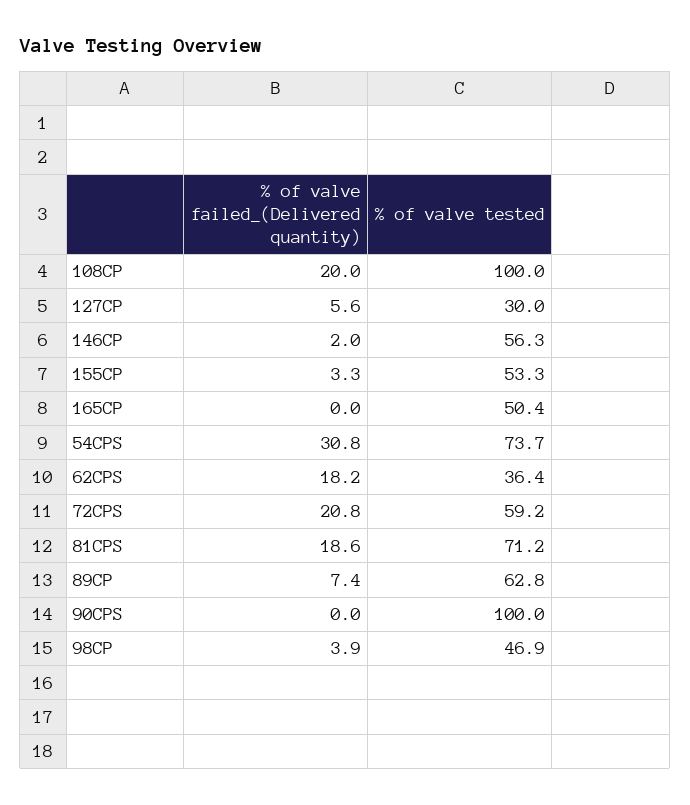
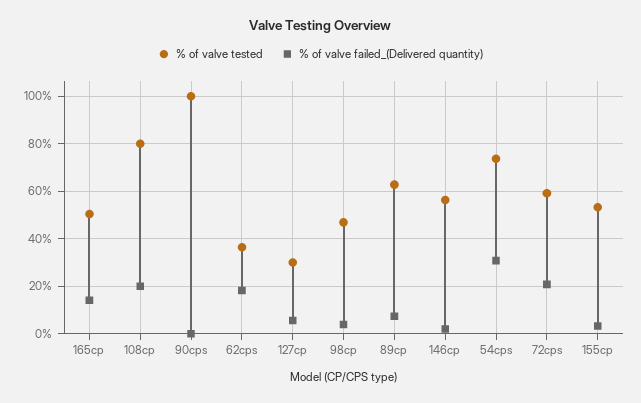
  {
    "% of valve failed_(Delivered quantity)": {
      "108CP": 20,
      "127CP": 5.6,
      "146CP": 2,
      "155CP": 3.3,
-     "165CP": 0,
+     "165CP": 15,
      "54CPS": 30.8,
      "62CPS": 18.2,
      "72CPS": 20.8,
-     "81CPS": 18.6,
      "89CP": 7.4,
      "90CPS": 0,
      "98CP": 3.9
    },
    "% of valve tested": {
-     "108CP": 100,
+     "108CP": 80,
      "127CP": 30,
      "146CP": 56.3,
      "155CP": 53.3,
      "165CP": 50.4,
      "54CPS": 73.7,
      "62CPS": 36.4,
      "72CPS": 59.2,
-     "81CPS": 71.2,
      "89CP": 62.8,
      "90CPS": 100,
      "98CP": 46.9
    }
  }

